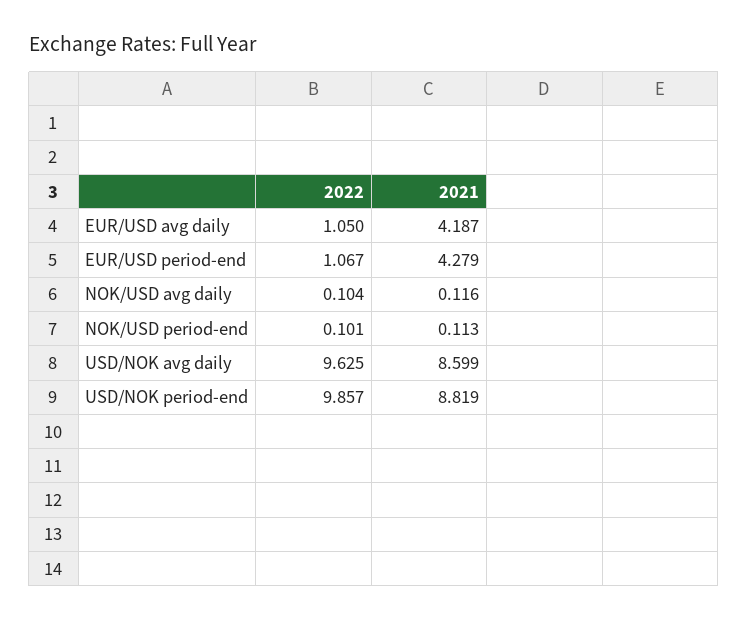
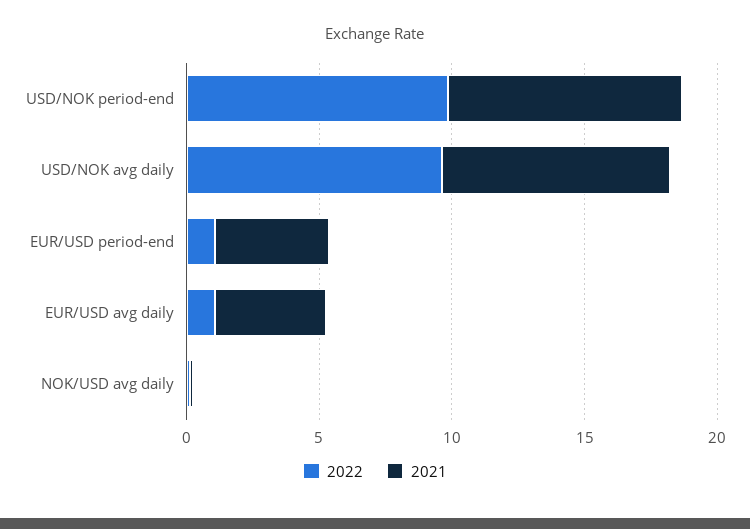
  {
    "2022": {
      "EUR/USD avg daily": 1.05,
      "EUR/USD period-end": 1.067,
      "NOK/USD avg daily": 0.104,
-     "NOK/USD period-end": 0.101,
      "USD/NOK avg daily": 9.625,
      "USD/NOK period-end": 9.857
    },
    "2021": {
      "EUR/USD avg daily": 4.187,
      "EUR/USD period-end": 4.279,
      "NOK/USD avg daily": 0.116,
-     "NOK/USD period-end": 0.113,
      "USD/NOK avg daily": 8.599,
      "USD/NOK period-end": 8.819
    }
  }

